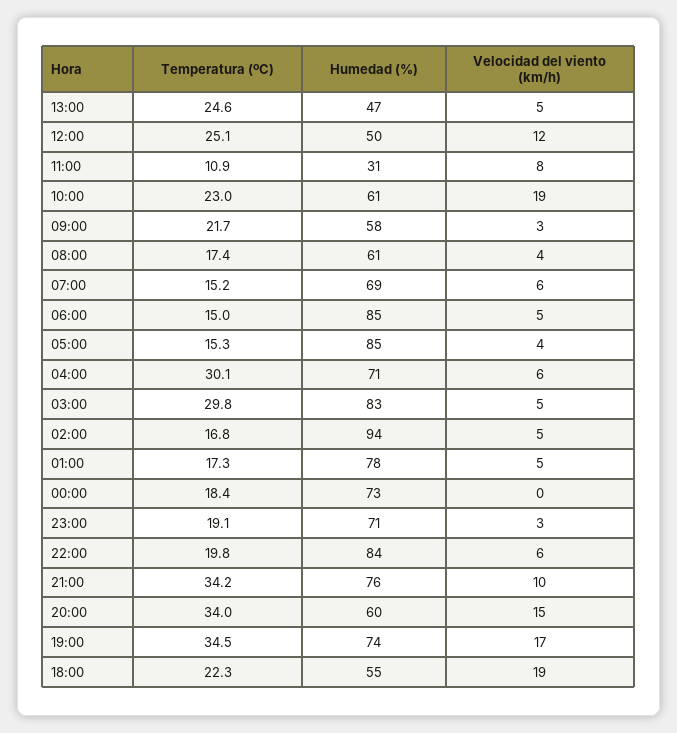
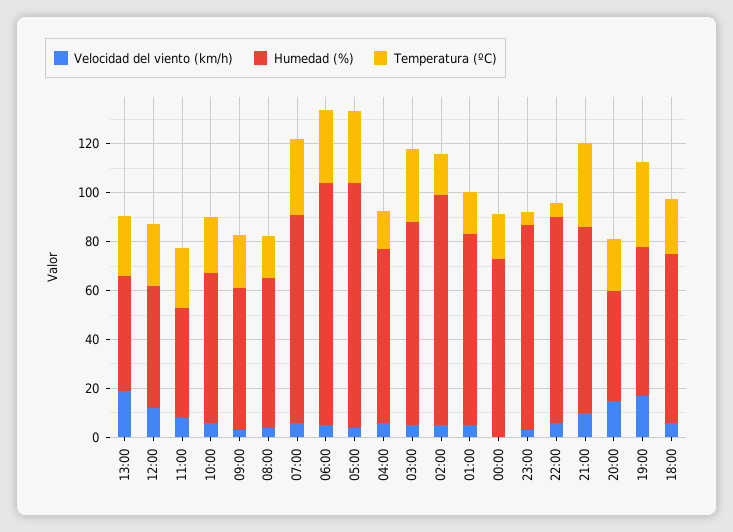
  {
    "Temperatura (ºC)": {
      "13:00": 24.6,
      "12:00": 25.1,
-     "11:00": 10.9,
+     "11:00": 25,
      "10:00": 23,
      "09:00": 21.7,
      "08:00": 17.4,
-     "07:00": 15.2,
+     "07:00": 30,
-     "06:00": 15,
+     "06:00": 30,
-     "05:00": 15.3,
+     "05:00": 30,
-     "04:00": 30.1,
+     "04:00": 15,
      "03:00": 29.8,
      "02:00": 16.8,
      "01:00": 17.3,
      "00:00": 18.4,
-     "23:00": 19.1,
+     "23:00": 5,
-     "22:00": 19.8,
+     "22:00": 5,
      "21:00": 34.2,
-     "20:00": 34,
+     "20:00": 20,
      "19:00": 34.5,
      "18:00": 22.3
    },
    "Humedad (%)": {
      "13:00": 47,
      "12:00": 50,
-     "11:00": 31,
+     "11:00": 45,
      "10:00": 61,
      "09:00": 58,
      "08:00": 61,
-     "07:00": 69,
+     "07:00": 85,
-     "06:00": 85,
+     "06:00": 100,
-     "05:00": 85,
+     "05:00": 100,
      "04:00": 71,
      "03:00": 83,
      "02:00": 94,
      "01:00": 78,
      "00:00": 73,
-     "23:00": 71,
+     "23:00": 85,
      "22:00": 84,
      "21:00": 76,
-     "20:00": 60,
+     "20:00": 45,
-     "19:00": 74,
+     "19:00": 60,
-     "18:00": 55
+     "18:00": 70
    },
    "Velocidad del viento (km/h)": {
-     "13:00": 5,
+     "13:00": 20,
      "12:00": 12,
      "11:00": 8,
-     "10:00": 19,
+     "10:00": 5,
      "09:00": 3,
      "08:00": 4,
      "07:00": 6,
      "06:00": 5,
      "05:00": 4,
      "04:00": 6,
      "03:00": 5,
      "02:00": 5,
      "01:00": 5,
      "00:00": 0,
      "23:00": 3,
      "22:00": 6,
      "21:00": 10,
      "20:00": 15,
      "19:00": 17,
-     "18:00": 19
+     "18:00": 5
    }
  }

